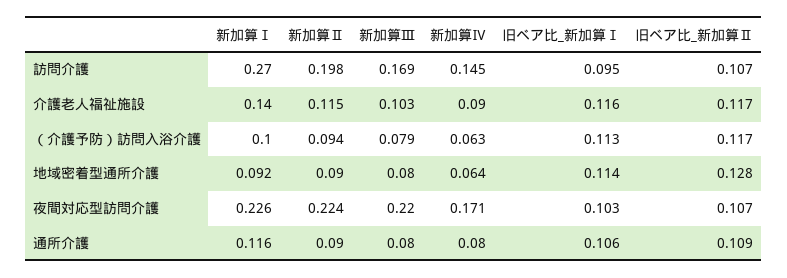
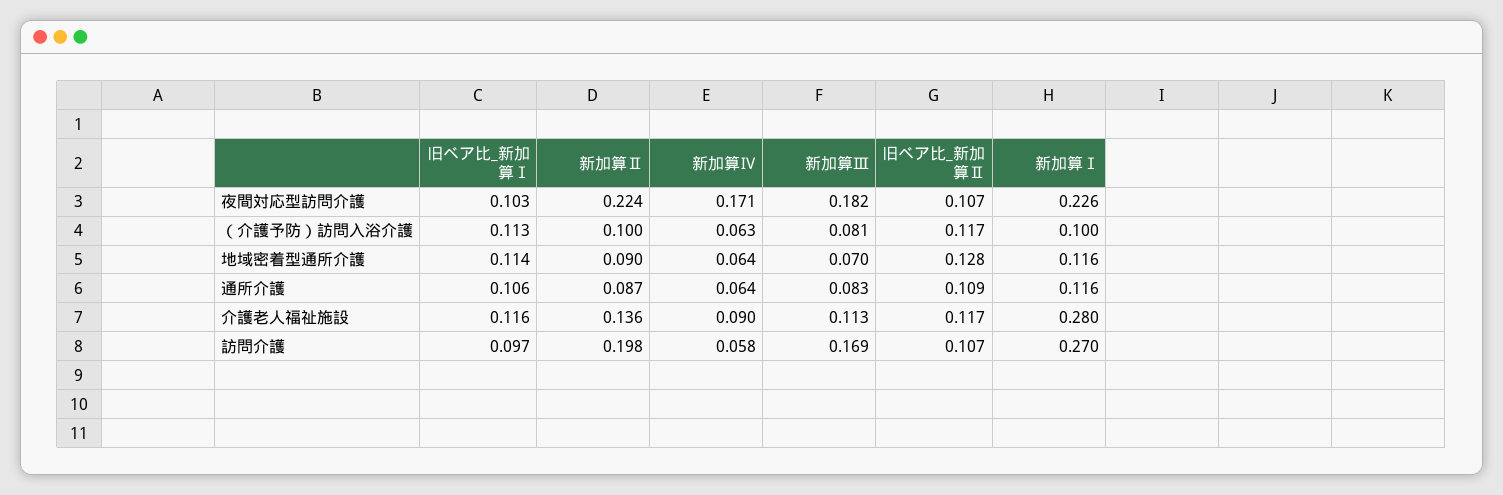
  {
    "新加算Ⅰ": {
      "訪問介護": 0.27,
-     "介護老人福祉施設": 0.14,
+     "介護老人福祉施設": 0.28,
      "（介護予防）訪問入浴介護": 0.1,
-     "地域密着型通所介護": 0.092,
+     "地域密着型通所介護": 0.116,
      "夜間対応型訪問介護": 0.226,
      "通所介護": 0.116
    },
    "新加算Ⅱ": {
      "訪問介護": 0.198,
-     "介護老人福祉施設": 0.115,
+     "介護老人福祉施設": 0.136,
-     "（介護予防）訪問入浴介護": 0.094,
+     "（介護予防）訪問入浴介護": 0.1,
      "地域密着型通所介護": 0.09,
      "夜間対応型訪問介護": 0.224,
-     "通所介護": 0.09
+     "通所介護": 0.087
    },
    "新加算Ⅲ": {
      "訪問介護": 0.169,
-     "介護老人福祉施設": 0.103,
+     "介護老人福祉施設": 0.113,
-     "（介護予防）訪問入浴介護": 0.079,
+     "（介護予防）訪問入浴介護": 0.081,
-     "地域密着型通所介護": 0.08,
+     "地域密着型通所介護": 0.07,
-     "夜間対応型訪問介護": 0.22,
+     "夜間対応型訪問介護": 0.182,
-     "通所介護": 0.08
+     "通所介護": 0.083
    },
    "新加算Ⅳ": {
-     "訪問介護": 0.145,
+     "訪問介護": 0.058,
      "介護老人福祉施設": 0.09,
      "（介護予防）訪問入浴介護": 0.063,
      "地域密着型通所介護": 0.064,
      "夜間対応型訪問介護": 0.171,
-     "通所介護": 0.08
+     "通所介護": 0.064
    },
    "旧ベア比_新加算Ⅰ": {
-     "訪問介護": 0.095,
+     "訪問介護": 0.097,
      "介護老人福祉施設": 0.116,
      "（介護予防）訪問入浴介護": 0.113,
      "地域密着型通所介護": 0.114,
      "夜間対応型訪問介護": 0.103,
      "通所介護": 0.106
    },
    "旧ベア比_新加算Ⅱ": {
      "訪問介護": 0.107,
      "介護老人福祉施設": 0.117,
      "（介護予防）訪問入浴介護": 0.117,
      "地域密着型通所介護": 0.128,
      "夜間対応型訪問介護": 0.107,
      "通所介護": 0.109
    }
  }

